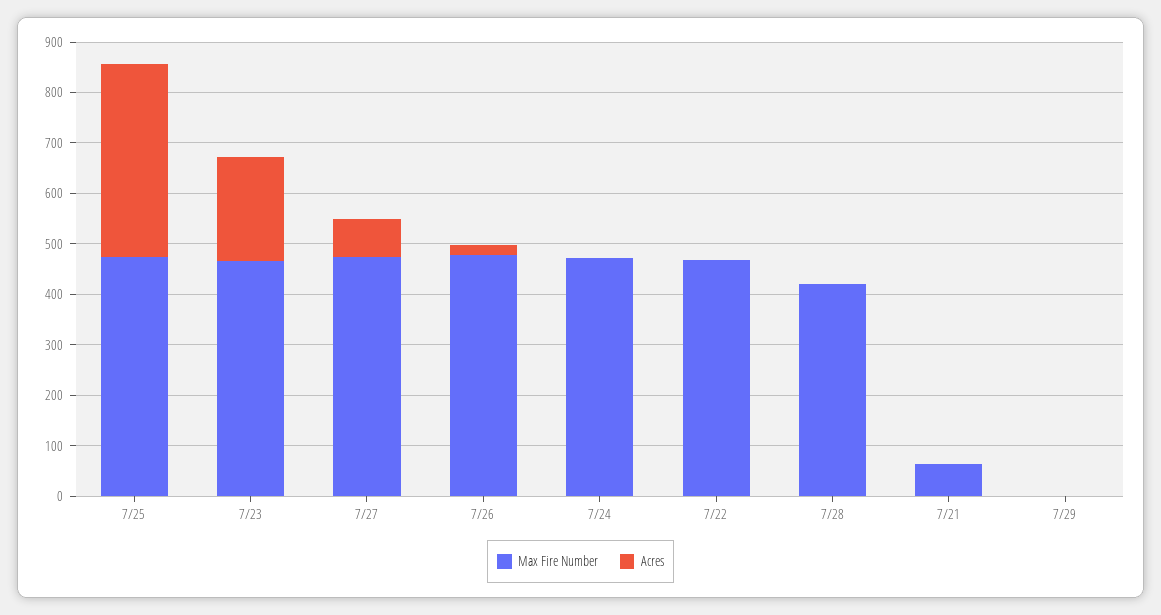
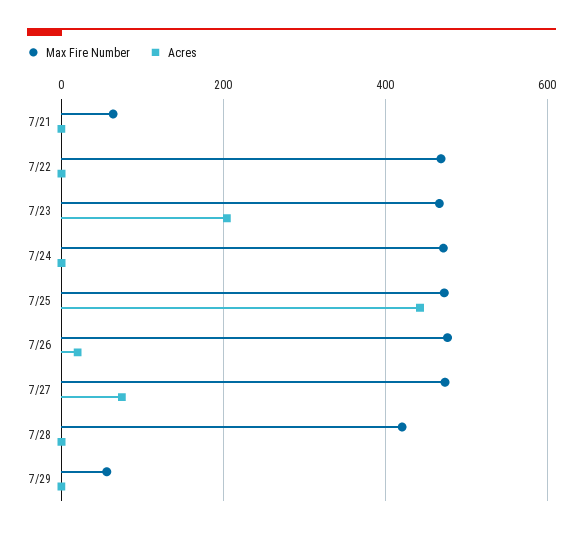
  {
    "Max Fire Number": {
      "7/25": 480,
      "7/23": 460,
      "7/27": 480,
      "7/26": 480,
      "7/24": 480,
      "7/22": 460,
      "7/28": 420,
      "7/21": 60,
-     "7/29": 0
+     "7/29": 60
    },
    "Acres": {
-     "7/25": 380,
+     "7/25": 440,
      "7/23": 200,
      "7/27": 80,
      "7/26": 20,
      "7/24": 0,
      "7/22": 0,
      "7/28": 0,
      "7/21": 0,
      "7/29": 0
    }
  }

